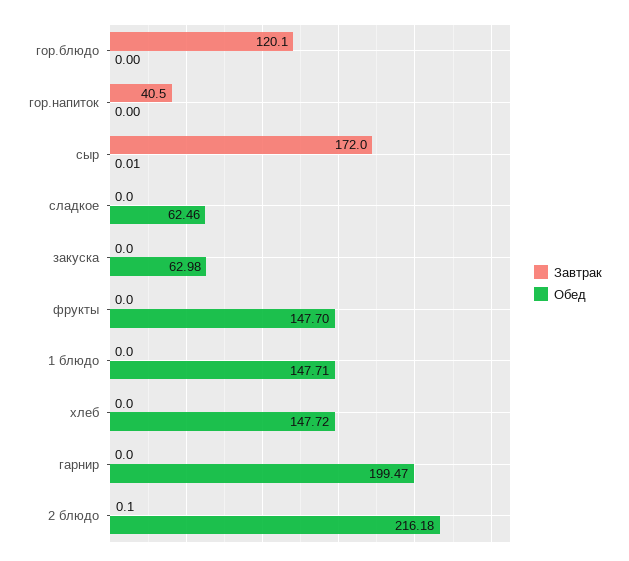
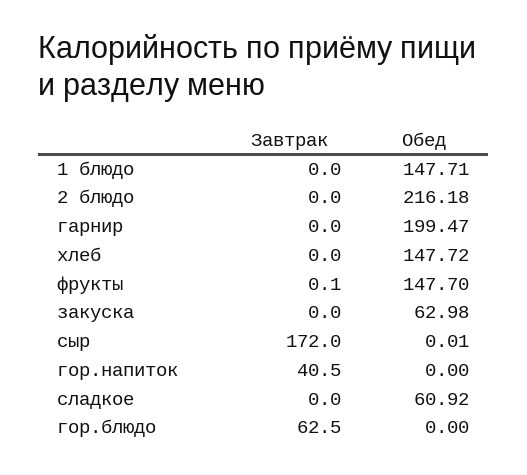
  {
    "Завтрак": {
-     "гор.блюдо": 120.1,
+     "гор.блюдо": 62.5,
      "гор.напиток": 40.5,
      "сыр": 172,
      "сладкое": 0,
      "закуска": 0,
-     "фрукты": 0,
+     "фрукты": 0.1,
      "1 блюдо": 0,
      "хлеб": 0,
      "гарнир": 0,
-     "2 блюдо": 0.1
+     "2 блюдо": 0
    },
    "Обед": {
      "гор.блюдо": 0,
      "гор.напиток": 0,
      "сыр": 0.01,
-     "сладкое": 62.46,
+     "сладкое": 60.92,
      "закуска": 62.98,
      "фрукты": 147.7,
      "1 блюдо": 147.71,
      "хлеб": 147.72,
      "гарнир": 199.47,
      "2 блюдо": 216.18
    }
  }

